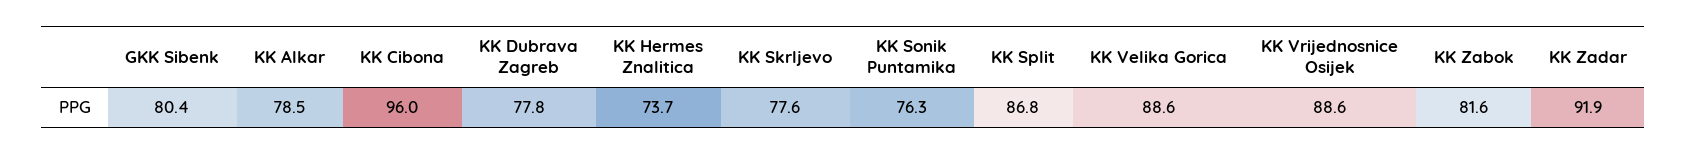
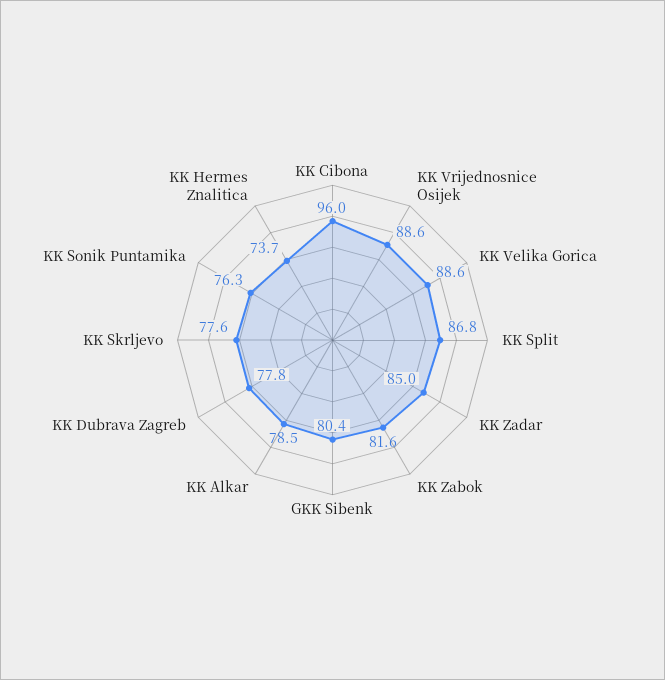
  {
    "GKK Sibenk": 80.4,
    "KK Alkar": 78.5,
    "KK Cibona": 96,
    "KK Dubrava Zagreb": 77.8,
    "KK Hermes Znalitica": 73.7,
    "KK Skrljevo": 77.6,
    "KK Sonik Puntamika": 76.3,
    "KK Split": 86.8,
    "KK Velika Gorica": 88.6,
    "KK Vrijednosnice Osijek": 88.6,
    "KK Zabok": 81.6,
-   "KK Zadar": 91.9
+   "KK Zadar": 85
  }

